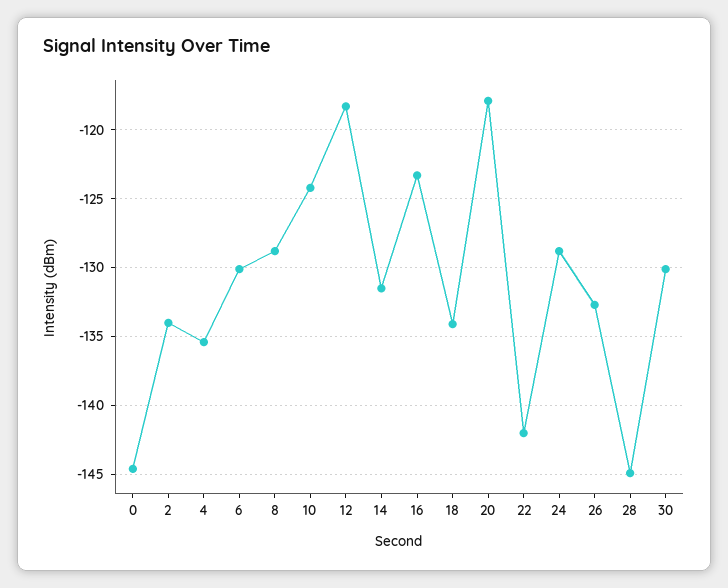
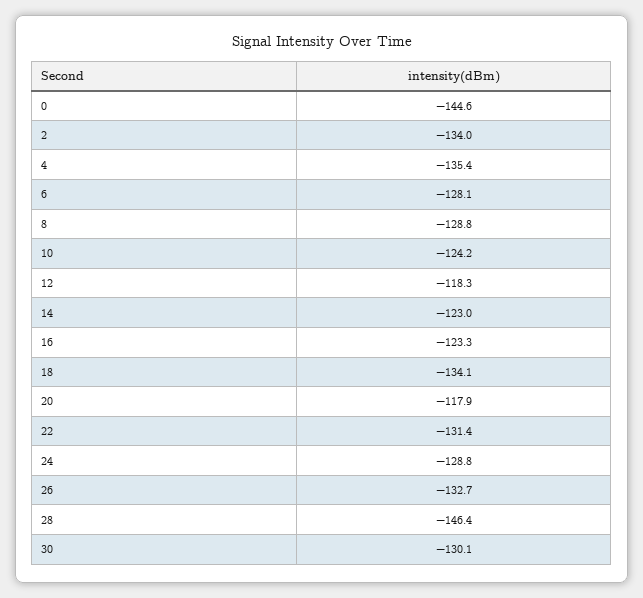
  {
    "0": -144.6,
    "2": -134,
    "4": -135.4,
-   "6": -130,
+   "6": -128.1,
    "8": -128.8,
    "10": -124.2,
    "12": -118.3,
-   "14": -131.5,
+   "14": -123,
    "16": -123.3,
    "18": -134.1,
    "20": -117.9,
-   "22": -142,
+   "22": -131.4,
    "24": -128.8,
    "26": -132.7,
-   "28": -145,
+   "28": -146.4,
    "30": -130.1
  }

